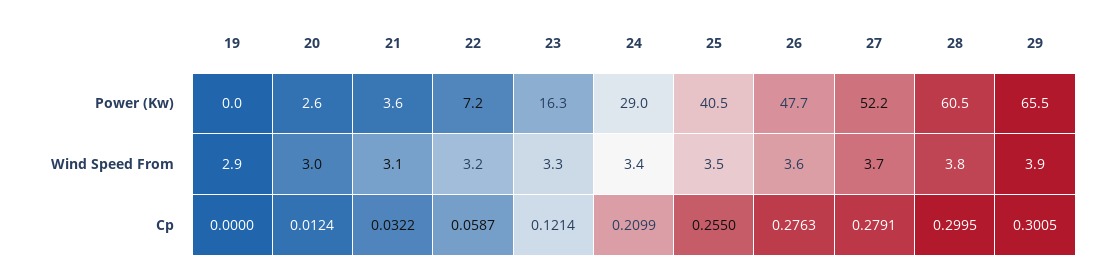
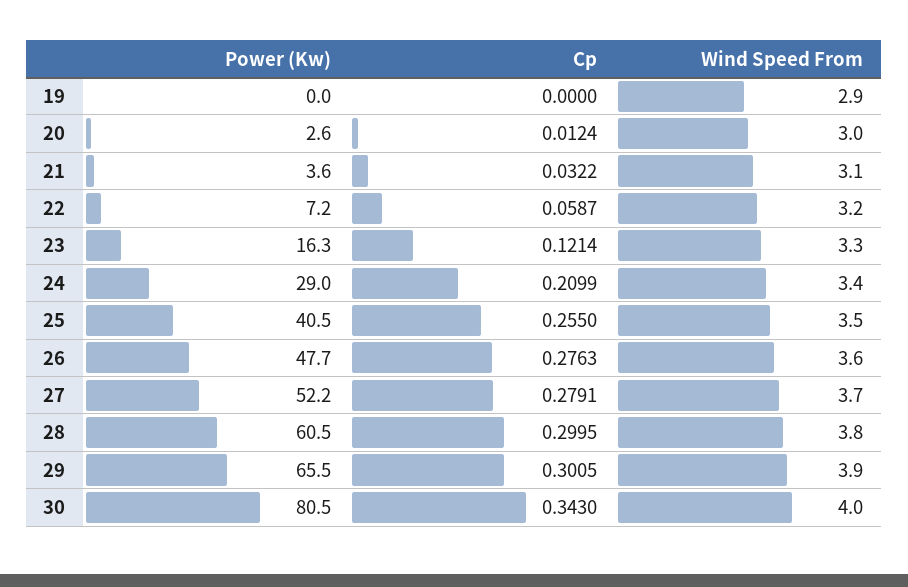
  {
    "19": {
      "Power (Kw)": 0,
      "Wind Speed From": 2.9,
      "Cp": 0
    },
    "20": {
      "Power (Kw)": 2.6,
      "Wind Speed From": 3,
      "Cp": 0.0124
    },
    "21": {
      "Power (Kw)": 3.6,
      "Wind Speed From": 3.1,
      "Cp": 0.0322
    },
    "22": {
      "Power (Kw)": 7.2,
      "Wind Speed From": 3.2,
      "Cp": 0.0587
    },
    "23": {
      "Power (Kw)": 16.3,
      "Wind Speed From": 3.3,
      "Cp": 0.1214
    },
    "24": {
      "Power (Kw)": 29,
      "Wind Speed From": 3.4,
      "Cp": 0.2099
    },
    "25": {
      "Power (Kw)": 40.5,
      "Wind Speed From": 3.5,
      "Cp": 0.255
    },
    "26": {
      "Power (Kw)": 47.7,
      "Wind Speed From": 3.6,
      "Cp": 0.2763
    },
    "27": {
      "Power (Kw)": 52.2,
      "Wind Speed From": 3.7,
      "Cp": 0.2791
    },
    "28": {
      "Power (Kw)": 60.5,
      "Wind Speed From": 3.8,
      "Cp": 0.2995
    },
    "29": {
      "Power (Kw)": 65.5,
      "Wind Speed From": 3.9,
      "Cp": 0.3005
-   }
+   },
+   "30": {
+     "Power (Kw)": 80.5,
+     "Cp": 0.343,
+     "Wind Speed From": 4
+   }
  }

